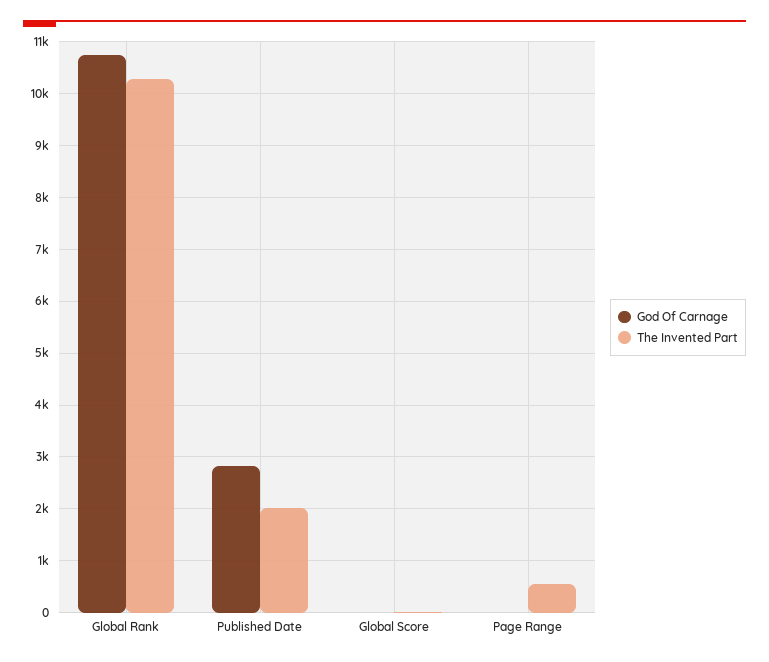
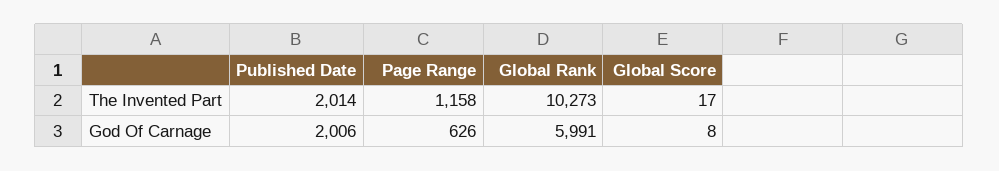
  {
    "God Of Carnage": {
-     "Global Rank": 10800,
+     "Global Rank": 5991,
-     "Published Date": 2800,
+     "Published Date": 2006,
      "Global Score": 8,
-     "Page Range": 0
+     "Page Range": 626
    },
    "The Invented Part": {
      "Global Rank": 10273,
      "Published Date": 2014,
      "Global Score": 17,
-     "Page Range": 600
+     "Page Range": 1158
    }
  }

